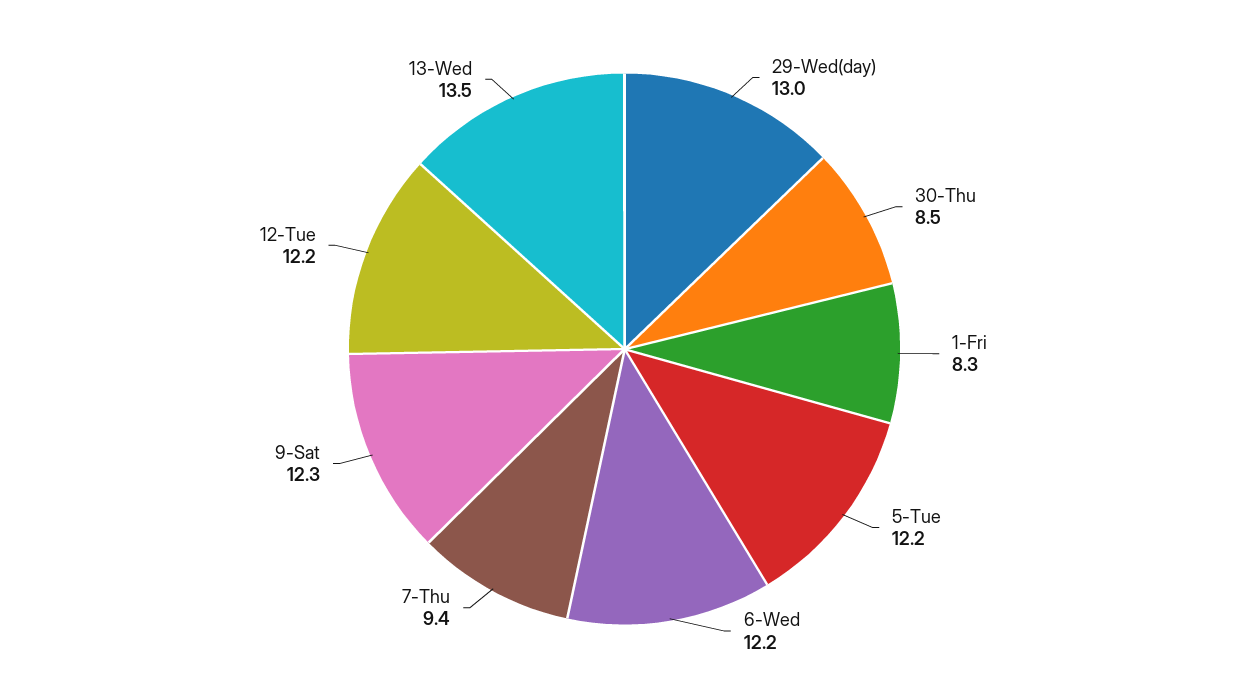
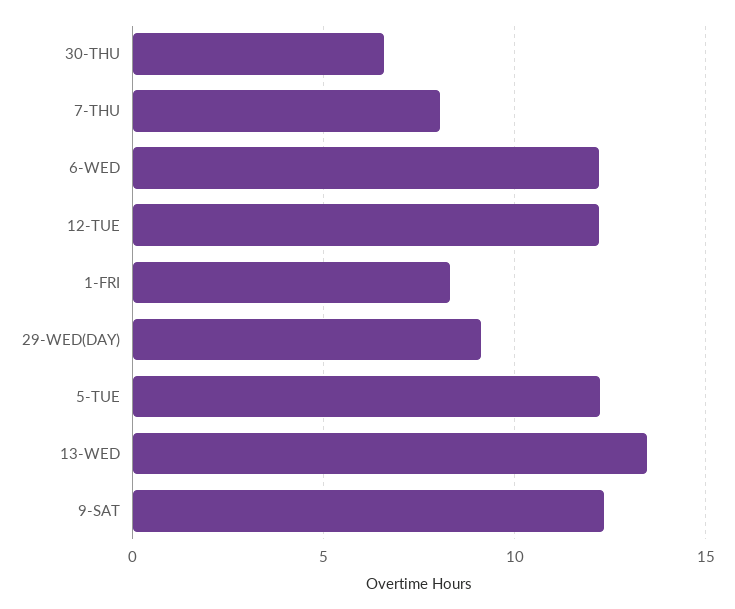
  {
-   "29-Wed(day)": 13,
+   "29-Wed(day)": 9,
-   "30-Thu": 8.5,
+   "30-Thu": 6.5,
    "1-Fri": 8.3,
    "5-Tue": 12.2,
    "6-Wed": 12.2,
-   "7-Thu": 9.4,
+   "7-Thu": 8,
    "9-Sat": 12.3,
    "12-Tue": 12.2,
    "13-Wed": 13.5
  }

